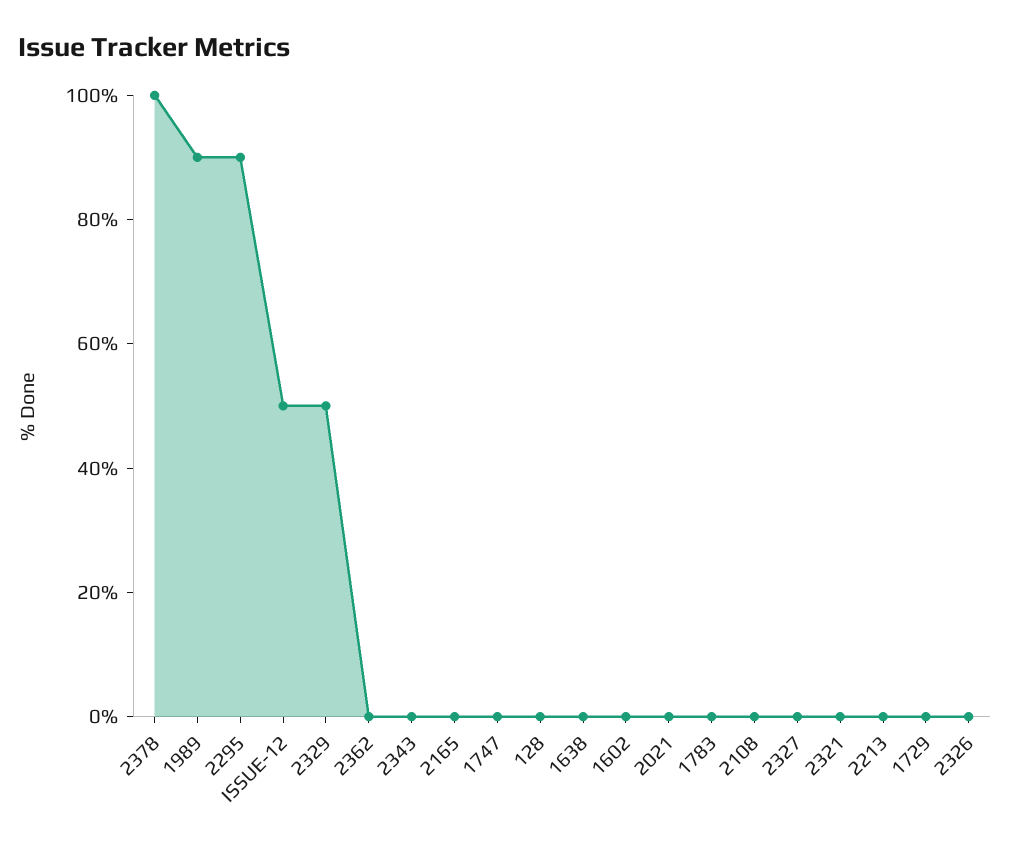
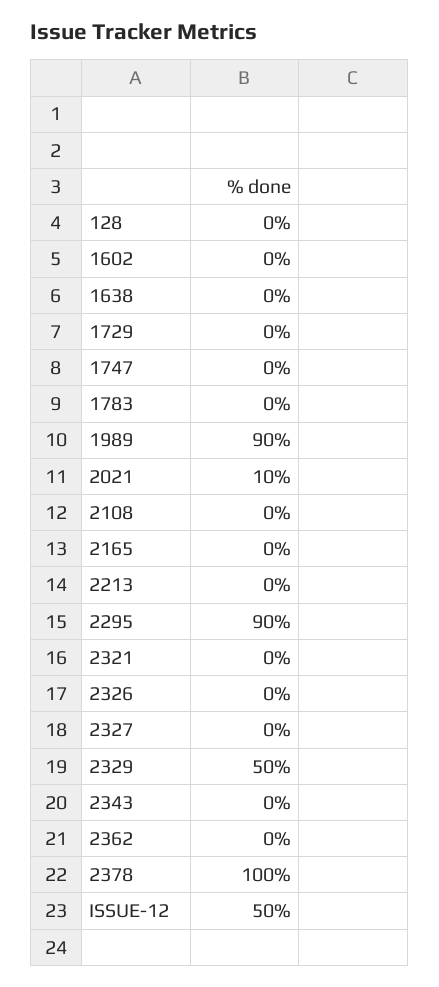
  {
    "2378": 100,
    "1989": 90,
    "2295": 90,
    "ISSUE-12": 50,
    "2329": 50,
    "2362": 0,
    "2343": 0,
    "2165": 0,
    "1747": 0,
    "128": 0,
    "1638": 0,
    "1602": 0,
-   "2021": 0,
+   "2021": 10,
    "1783": 0,
    "2108": 0,
    "2327": 0,
    "2321": 0,
    "2213": 0,
    "1729": 0,
    "2326": 0
  }

